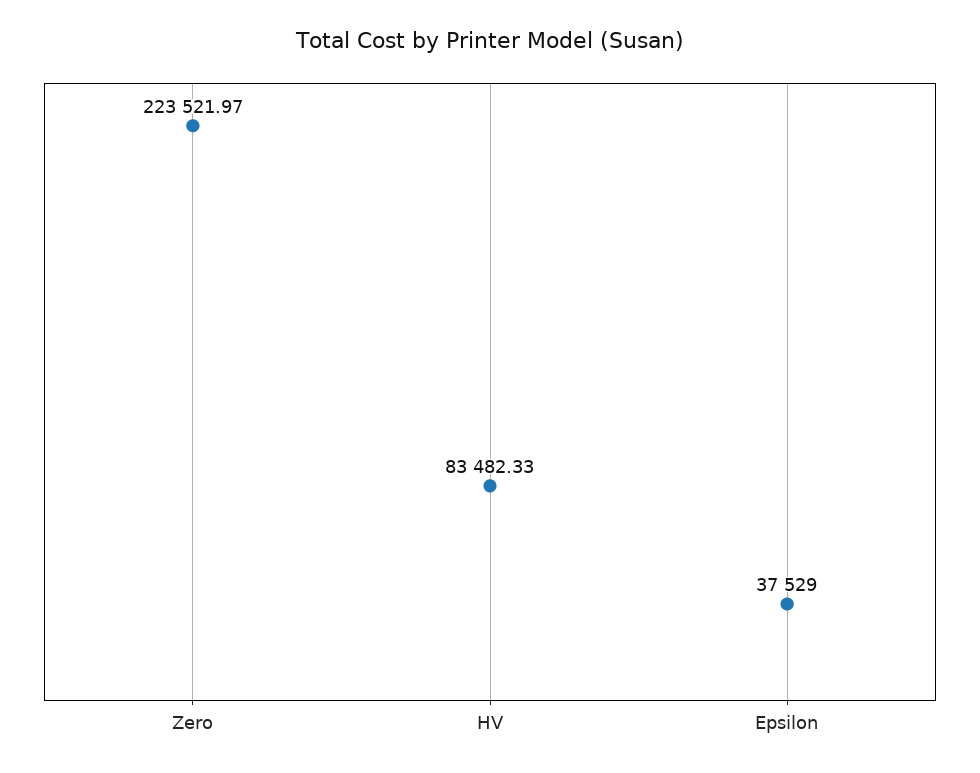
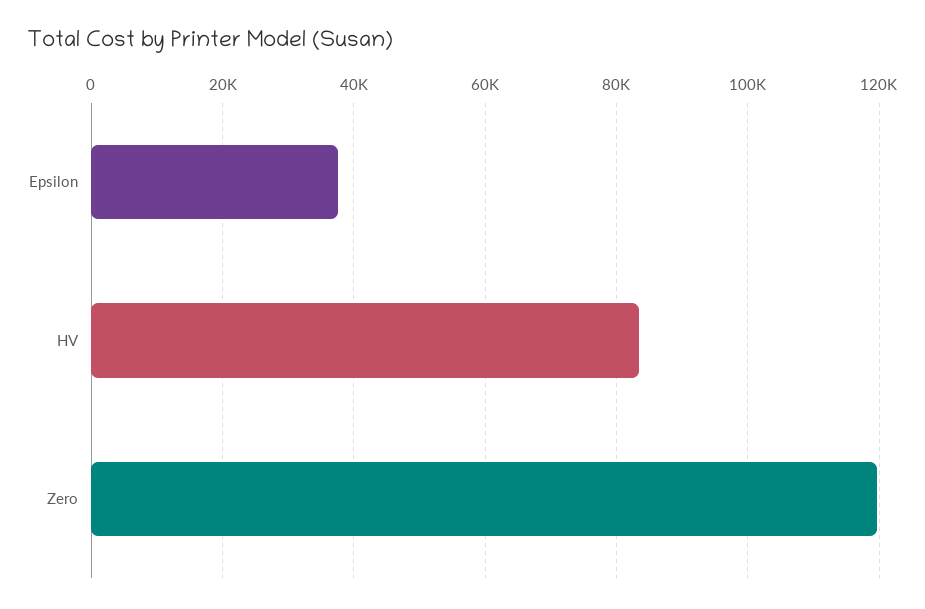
  {
-   "Zero": 223521.97,
+   "Zero": 120000,
    "HV": 83482.33,
    "Epsilon": 37529
  }

